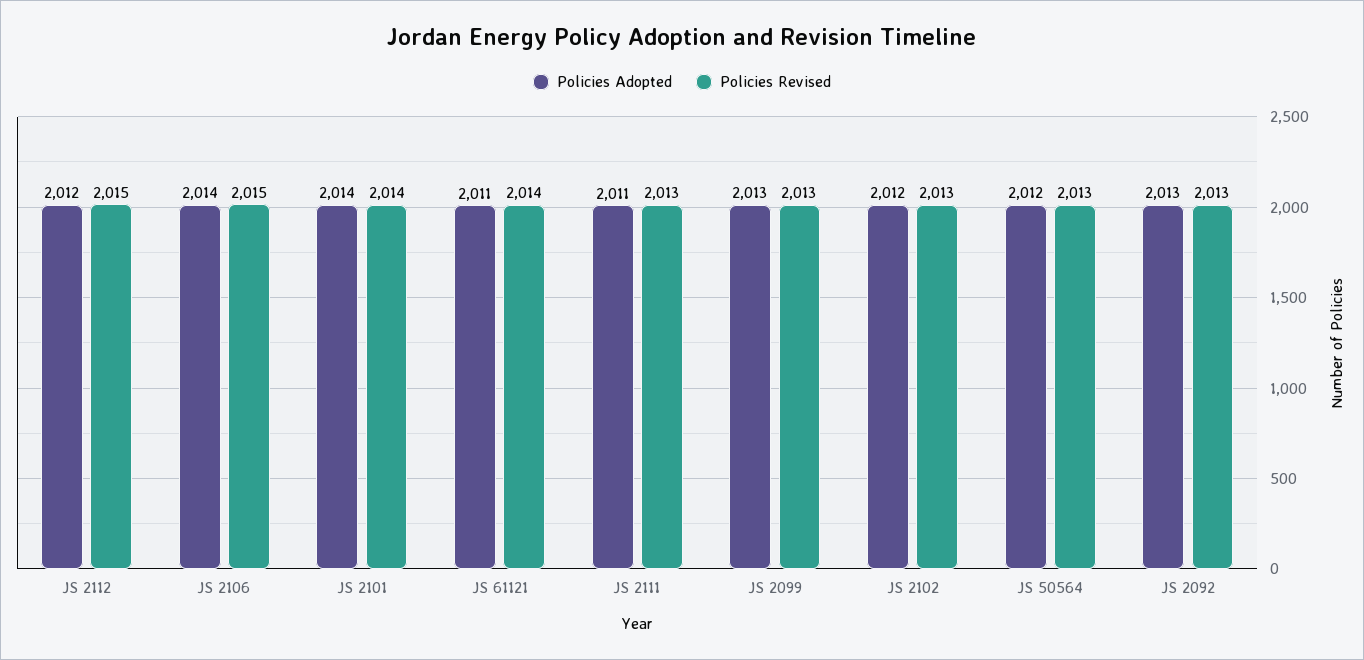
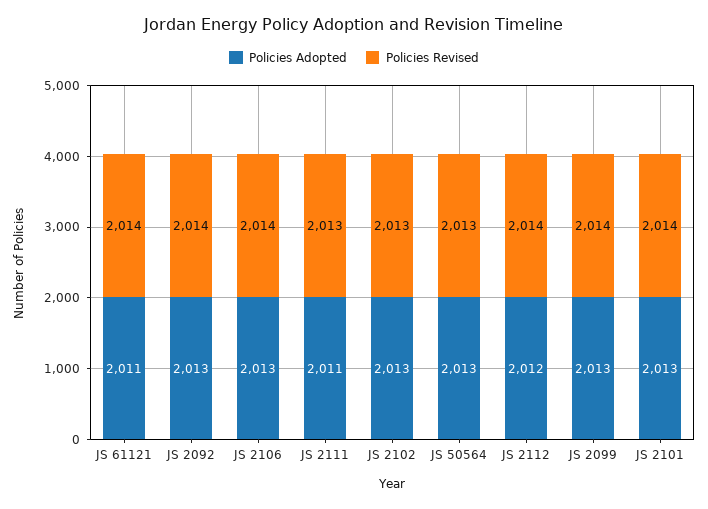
  {
    "Policies Adopted": {
      "JS 2112": 2012,
-     "JS 2106": 2014,
+     "JS 2106": 2013,
-     "JS 2101": 2014,
+     "JS 2101": 2013,
      "JS 61121": 2011,
      "JS 2111": 2011,
      "JS 2099": 2013,
-     "JS 2102": 2012,
+     "JS 2102": 2013,
-     "JS 50564": 2012,
+     "JS 50564": 2013,
      "JS 2092": 2013
    },
    "Policies Revised": {
-     "JS 2112": 2015,
+     "JS 2112": 2014,
-     "JS 2106": 2015,
+     "JS 2106": 2014,
      "JS 2101": 2014,
      "JS 61121": 2014,
      "JS 2111": 2013,
-     "JS 2099": 2013,
+     "JS 2099": 2014,
      "JS 2102": 2013,
      "JS 50564": 2013,
-     "JS 2092": 2013
+     "JS 2092": 2014
    }
  }

